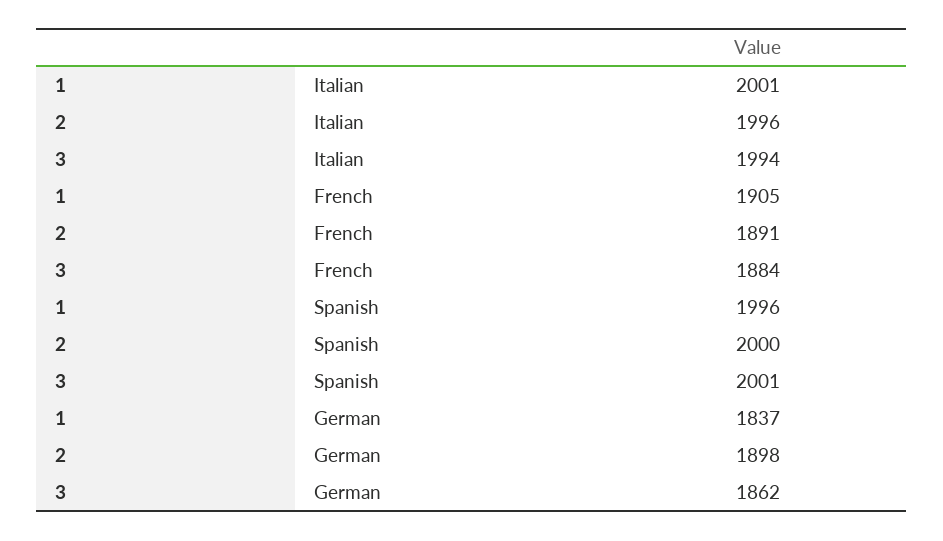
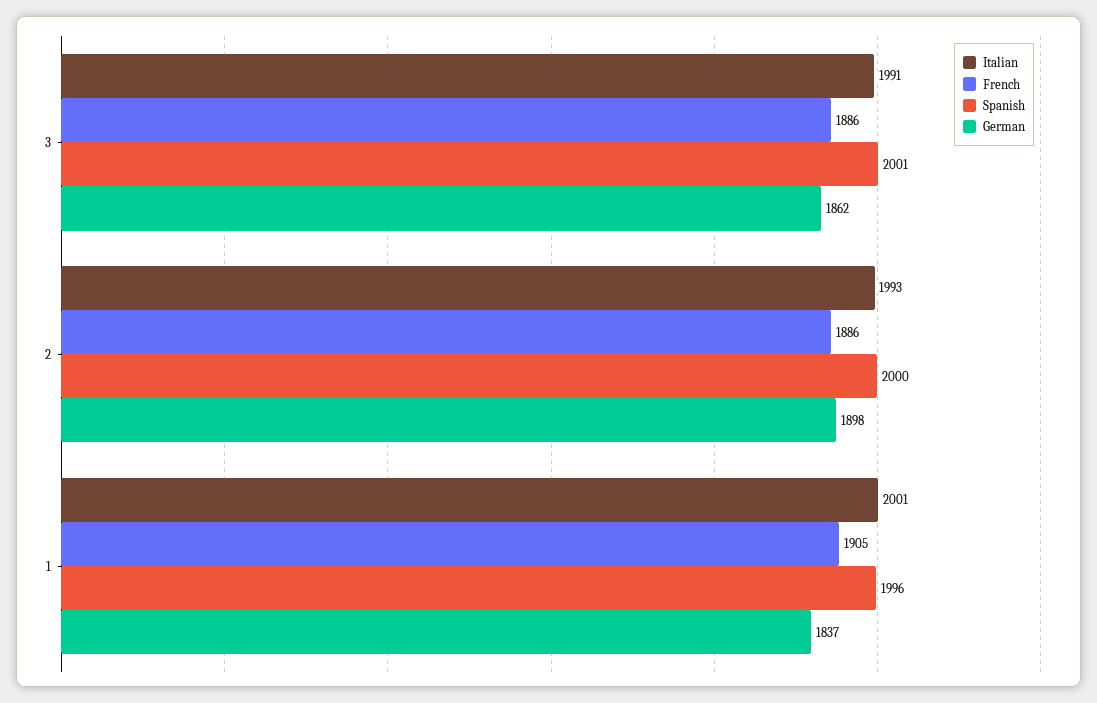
  {
    "Italian": {
      "1": 2001,
-     "2": 1996,
+     "2": 1993,
-     "3": 1994
+     "3": 1991
    },
    "French": {
      "1": 1905,
-     "2": 1891,
+     "2": 1886,
-     "3": 1884
+     "3": 1886
    },
    "Spanish": {
      "1": 1996,
      "2": 2000,
      "3": 2001
    },
    "German": {
      "1": 1837,
      "2": 1898,
      "3": 1862
    }
  }

